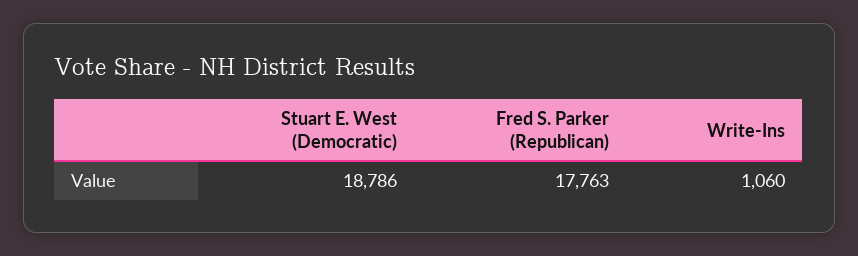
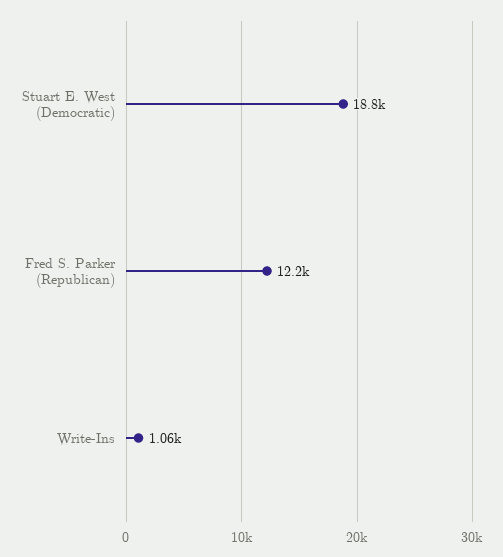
  {
    "Stuart E. West (Democratic)": 18786,
-   "Fred S. Parker (Republican)": 17763,
+   "Fred S. Parker (Republican)": 12200,
    "Write-Ins": 1060
  }

